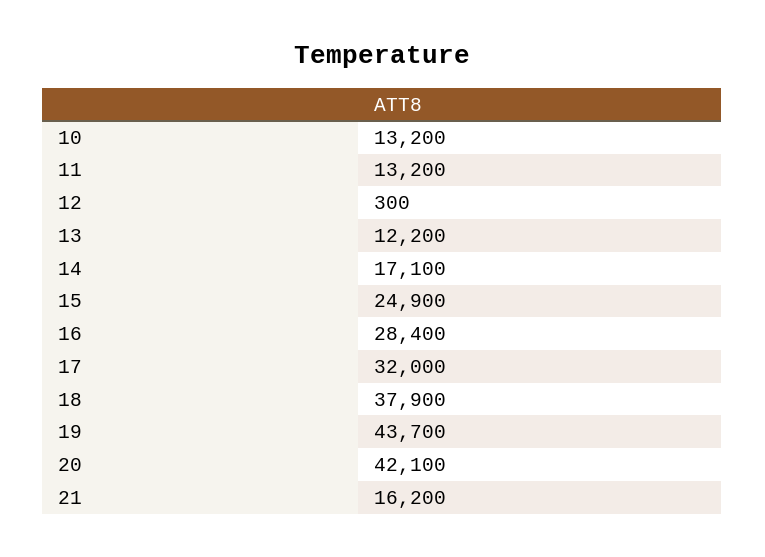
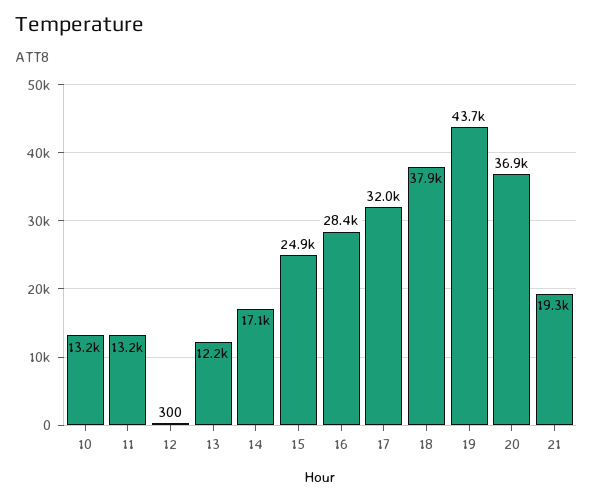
  {
    "10": 13200,
    "11": 13200,
    "12": 300,
    "13": 12200,
    "14": 17100,
    "15": 24900,
    "16": 28400,
    "17": 32000,
    "18": 37900,
    "19": 43700,
-   "20": 42100,
+   "20": 36900,
-   "21": 16200
+   "21": 19300
  }

